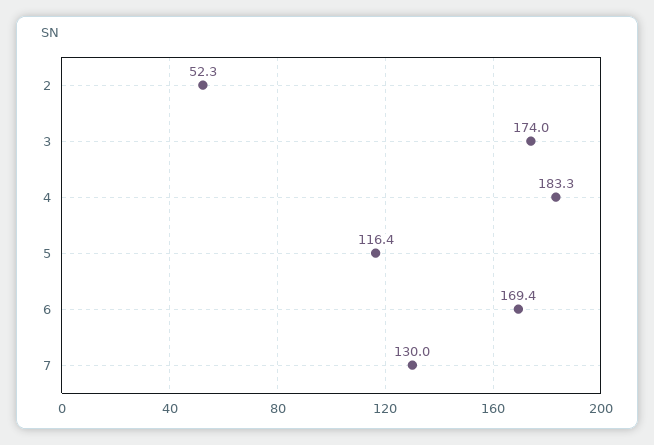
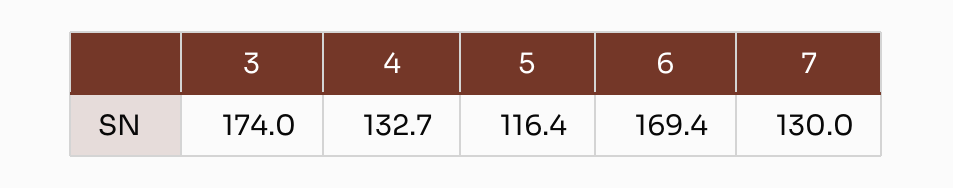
  {
-   "2": 52.3,
    "3": 174,
-   "4": 183.3,
+   "4": 132.7,
    "5": 116.4,
    "6": 169.4,
    "7": 130
  }

